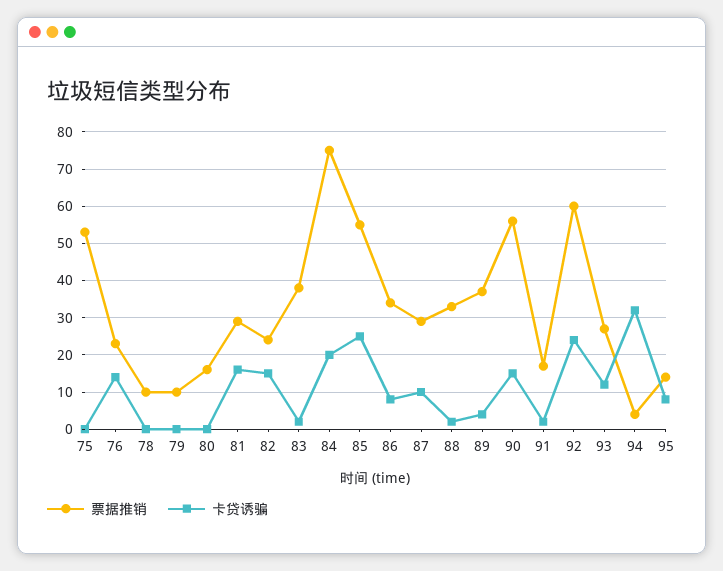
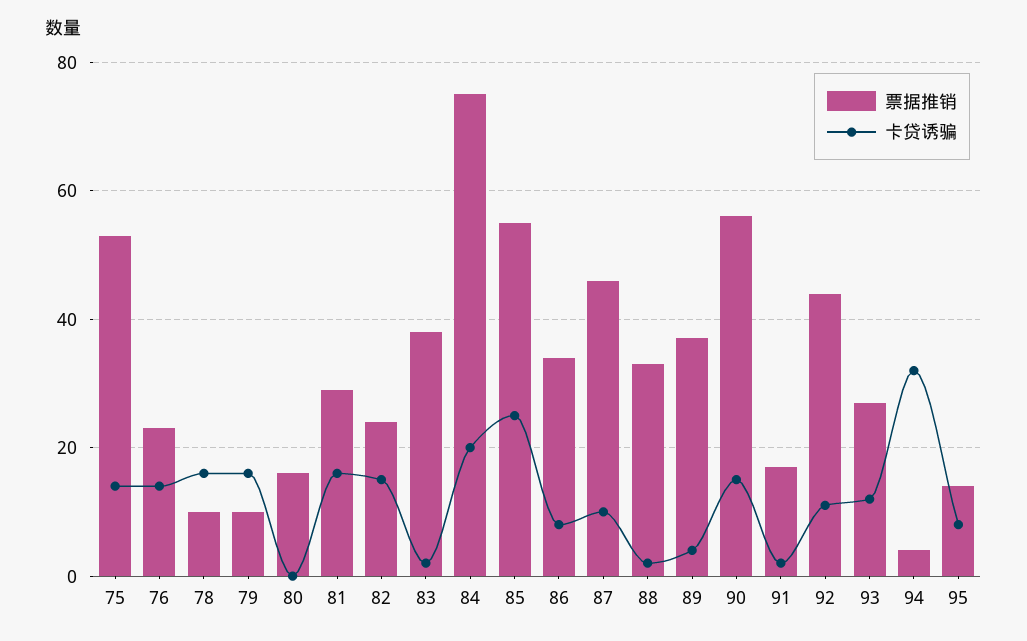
  {
    "票据推销": {
      "75": 55,
      "76": 25,
      "78": 10,
      "79": 10,
      "80": 15,
      "81": 30,
      "82": 25,
      "83": 40,
      "84": 75,
      "85": 55,
      "86": 35,
-     "87": 30,
+     "87": 45,
      "88": 35,
      "89": 35,
      "90": 55,
      "91": 15,
-     "92": 60,
+     "92": 45,
      "93": 25,
      "94": 5,
      "95": 15
    },
    "卡贷诱骗": {
-     "75": 0,
+     "75": 15,
      "76": 15,
-     "78": 0,
+     "78": 15,
-     "79": 0,
+     "79": 15,
      "80": 0,
      "81": 15,
      "82": 15,
      "83": 0,
      "84": 20,
      "85": 25,
      "86": 10,
      "87": 10,
      "88": 0,
      "89": 5,
      "90": 15,
      "91": 0,
-     "92": 25,
+     "92": 10,
      "93": 10,
      "94": 30,
      "95": 10
    }
  }

